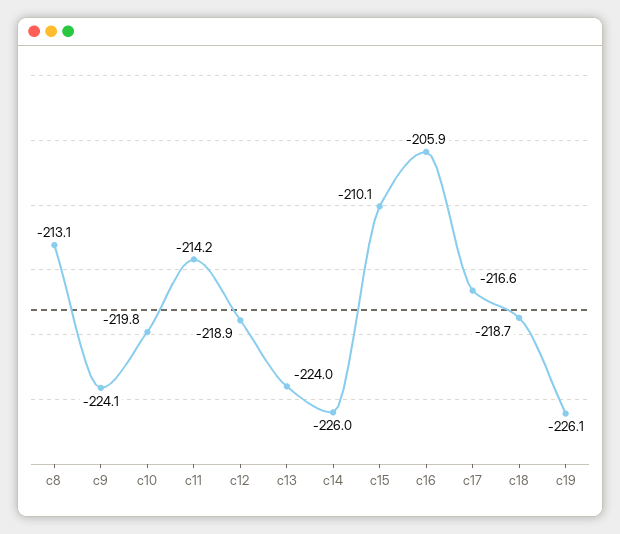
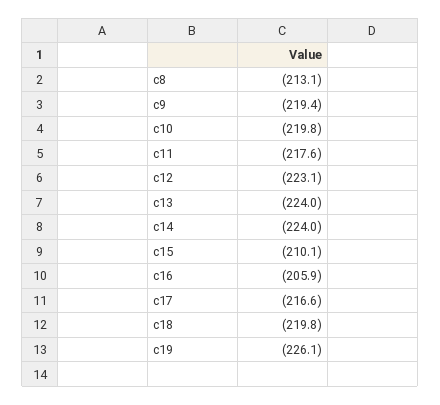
  {
    "c8": -213.1,
-   "c9": -224.1,
+   "c9": -219.4,
    "c10": -219.8,
-   "c11": -214.2,
+   "c11": -217.6,
-   "c12": -218.9,
+   "c12": -223.1,
    "c13": -224,
-   "c14": -226,
+   "c14": -224,
    "c15": -210.1,
    "c16": -205.9,
    "c17": -216.6,
-   "c18": -218.7,
+   "c18": -219.8,
    "c19": -226.1
  }

